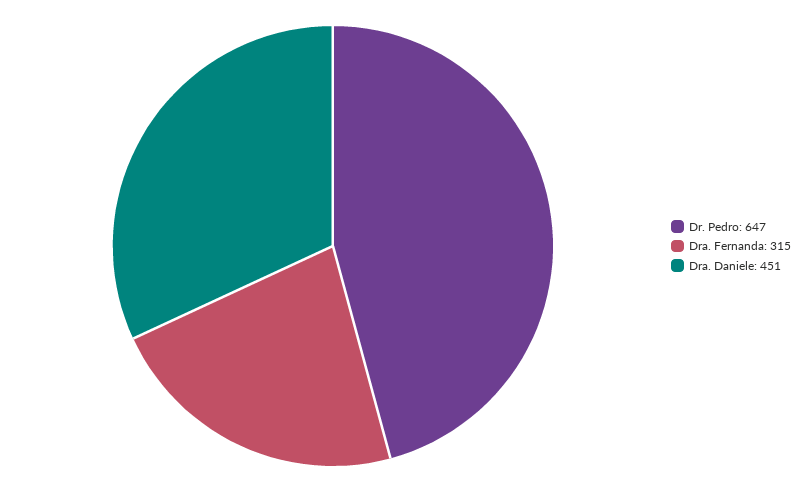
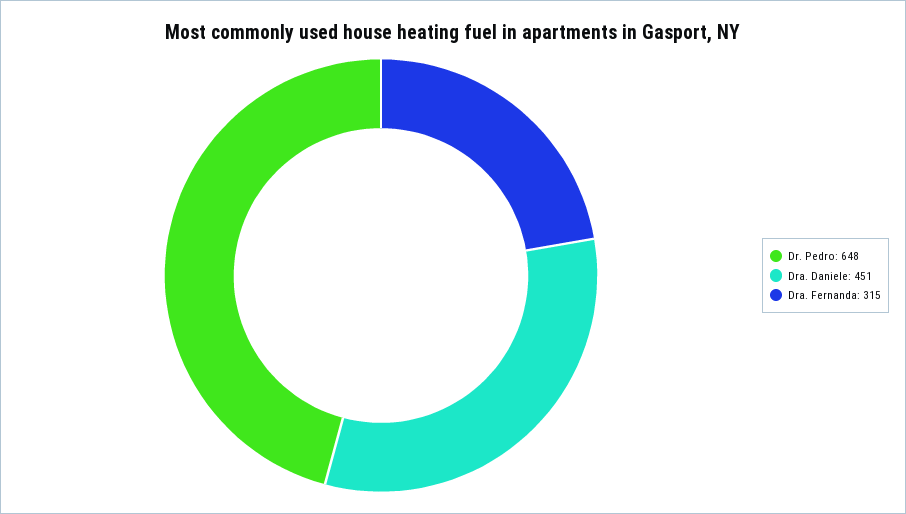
  {
-   "Dr. Pedro": 647,
+   "Dr. Pedro": 648,
    "Dra. Fernanda": 315,
    "Dra. Daniele": 451
  }

